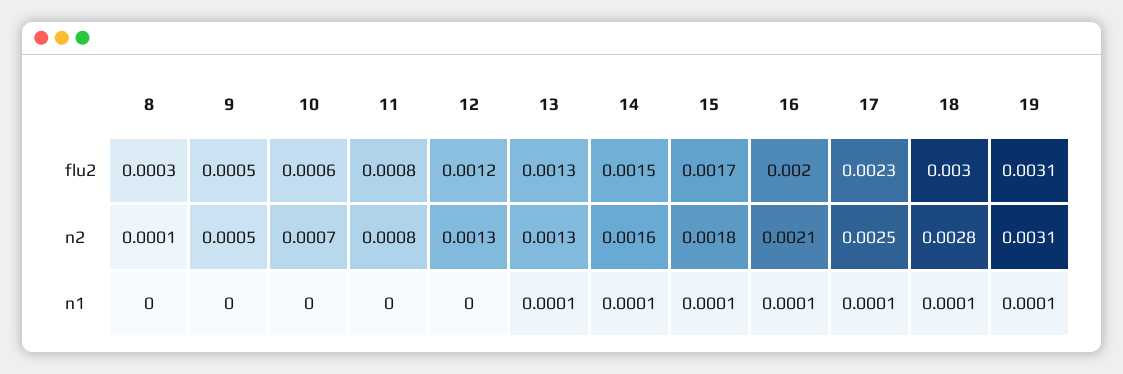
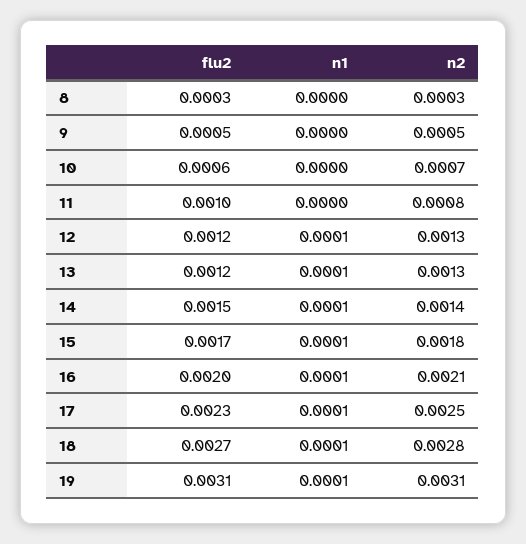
  {
    "8": {
      "flu2": 0.0003,
-     "n2": 0.0001,
+     "n2": 0.0003,
      "n1": 0
    },
    "9": {
      "flu2": 0.0005,
      "n2": 0.0005,
      "n1": 0
    },
    "10": {
      "flu2": 0.0006,
      "n2": 0.0007,
      "n1": 0
    },
    "11": {
-     "flu2": 0.0008,
+     "flu2": 0.001,
      "n2": 0.0008,
      "n1": 0
    },
    "12": {
      "flu2": 0.0012,
      "n2": 0.0013,
-     "n1": 0
+     "n1": 0.0001
    },
    "13": {
-     "flu2": 0.0013,
+     "flu2": 0.0012,
      "n2": 0.0013,
      "n1": 0.0001
    },
    "14": {
      "flu2": 0.0015,
-     "n2": 0.0016,
+     "n2": 0.0014,
      "n1": 0.0001
    },
    "15": {
      "flu2": 0.0017,
      "n2": 0.0018,
      "n1": 0.0001
    },
    "16": {
      "flu2": 0.002,
      "n2": 0.0021,
      "n1": 0.0001
    },
    "17": {
      "flu2": 0.0023,
      "n2": 0.0025,
      "n1": 0.0001
    },
    "18": {
-     "flu2": 0.003,
+     "flu2": 0.0027,
      "n2": 0.0028,
      "n1": 0.0001
    },
    "19": {
      "flu2": 0.0031,
      "n2": 0.0031,
      "n1": 0.0001
    }
  }

